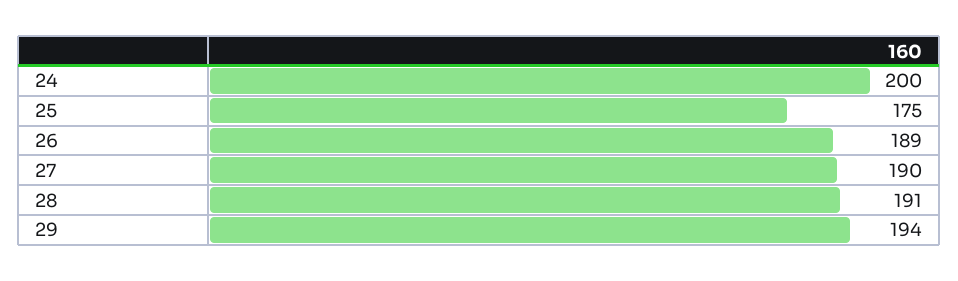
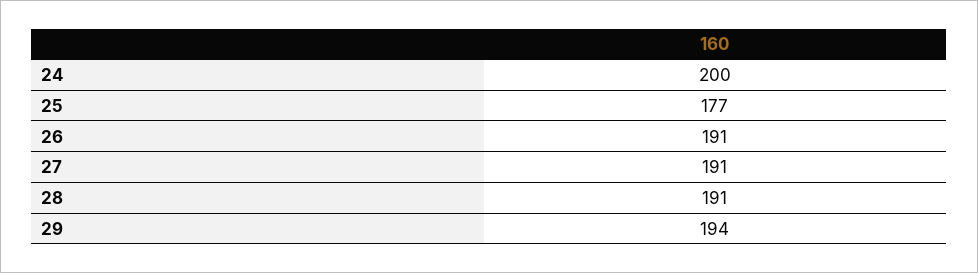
  {
    "24": 200,
-   "25": 175,
+   "25": 177,
-   "26": 189,
+   "26": 191,
-   "27": 190,
+   "27": 191,
    "28": 191,
    "29": 194
  }

